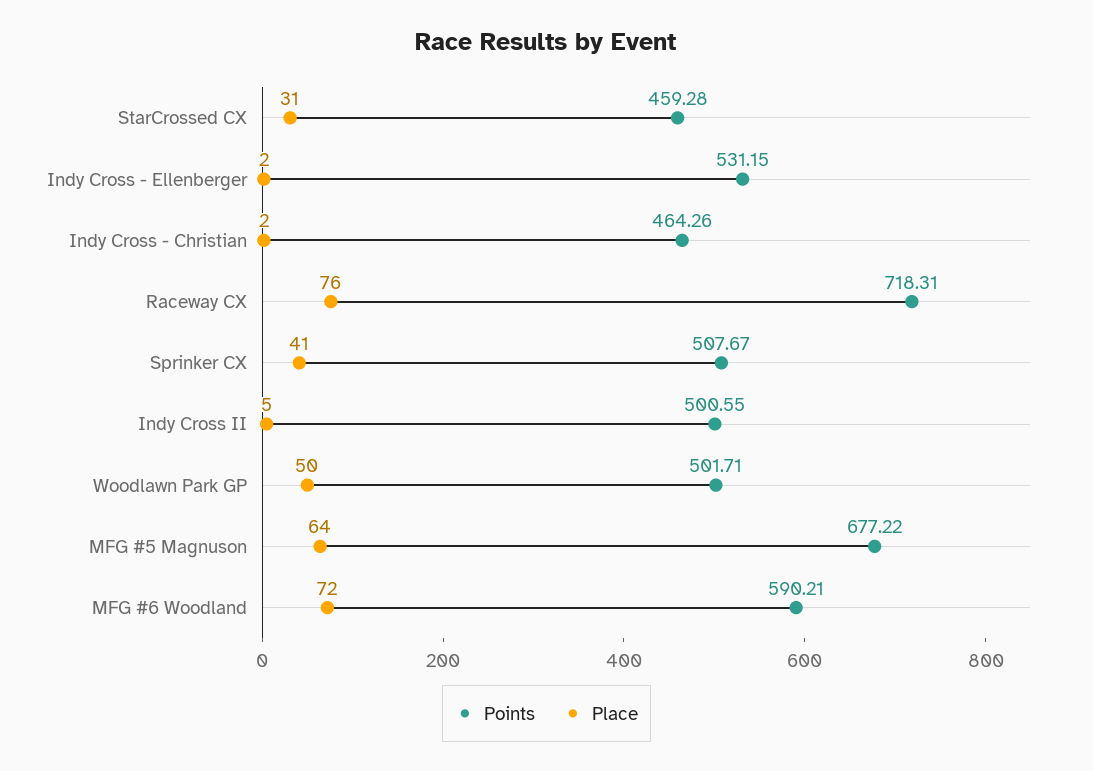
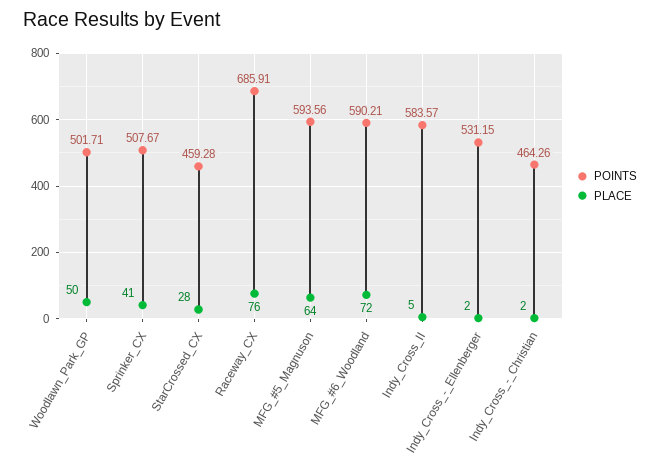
  {
    "Points": {
      "StarCrossed CX": 459.28,
      "Indy Cross - Ellenberger": 531.15,
      "Indy Cross - Christian": 464.26,
-     "Raceway CX": 718.31,
+     "Raceway CX": 685.91,
      "Sprinker CX": 507.67,
-     "Indy Cross II": 500.55,
+     "Indy Cross II": 583.57,
      "Woodlawn Park GP": 501.71,
-     "MFG #5 Magnuson": 677.22,
+     "MFG #5 Magnuson": 593.56,
      "MFG #6 Woodland": 590.21
    },
    "Place": {
-     "StarCrossed CX": 31,
+     "StarCrossed CX": 28,
      "Indy Cross - Ellenberger": 2,
      "Indy Cross - Christian": 2,
      "Raceway CX": 76,
      "Sprinker CX": 41,
      "Indy Cross II": 5,
      "Woodlawn Park GP": 50,
      "MFG #5 Magnuson": 64,
      "MFG #6 Woodland": 72
    }
  }

